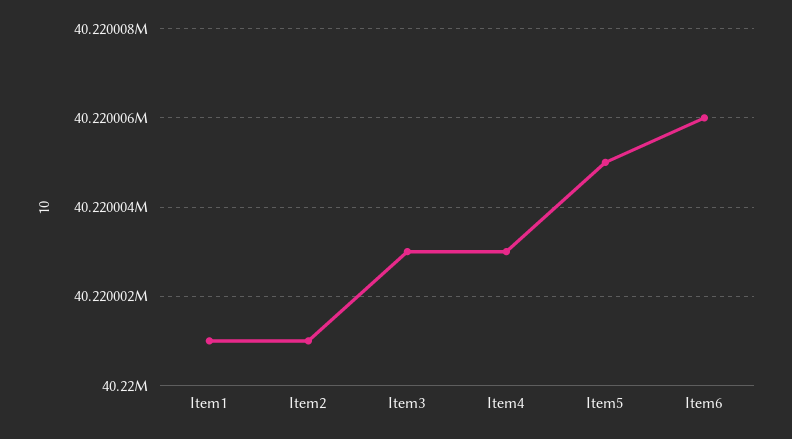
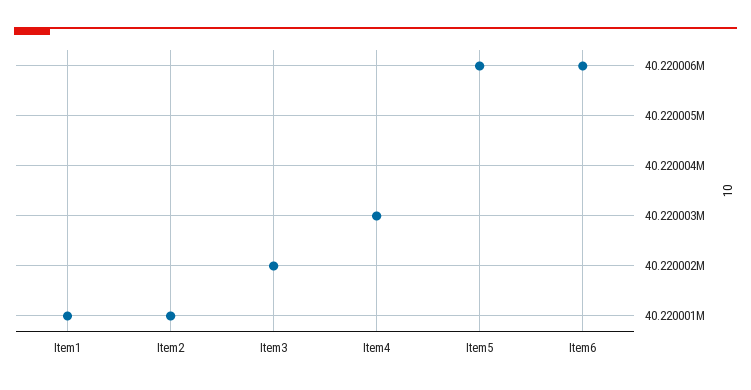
  {
    "Item1": 40220001,
    "Item2": 40220001,
-   "Item3": 40220003,
+   "Item3": 40220002,
    "Item4": 40220003,
-   "Item5": 40220005,
+   "Item5": 40220006,
    "Item6": 40220006
  }

